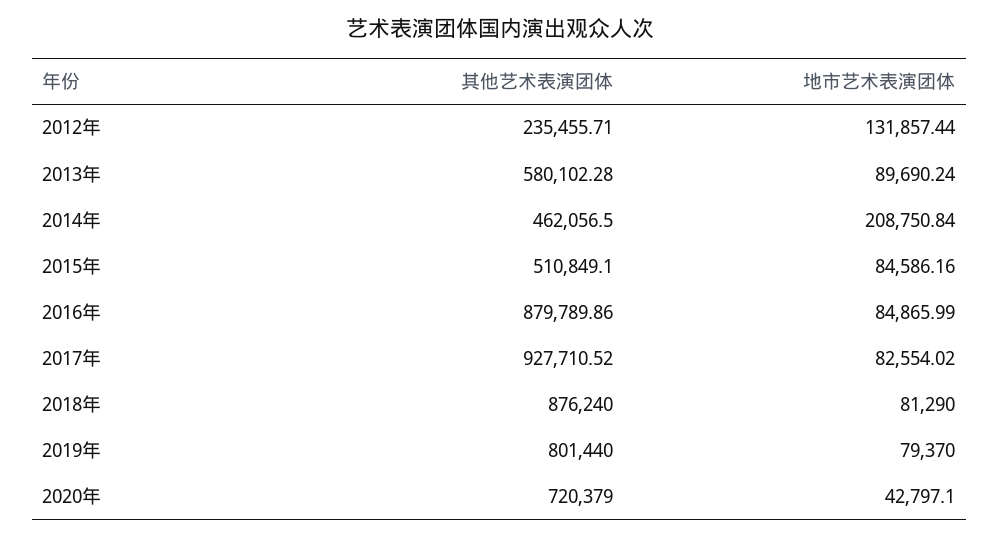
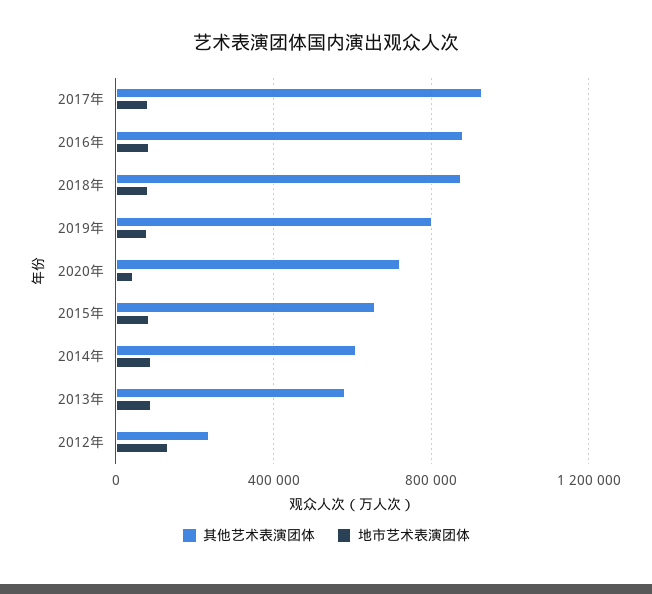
  {
    "其他艺术表演团体": {
      "2012年": 235455.71,
      "2013年": 580102.28,
-     "2014年": 462056.5,
+     "2014年": 600000,
-     "2015年": 510849.1,
+     "2015年": 650000,
      "2016年": 879789.86,
      "2017年": 927710.52,
      "2018年": 876240,
      "2019年": 801440,
      "2020年": 720379
    },
    "地市艺术表演团体": {
      "2012年": 131857.44,
      "2013年": 89690.24,
-     "2014年": 208750.84,
+     "2014年": 100000,
      "2015年": 84586.16,
      "2016年": 84865.99,
      "2017年": 82554.02,
      "2018年": 81290,
      "2019年": 79370,
      "2020年": 42797.1
    }
  }

